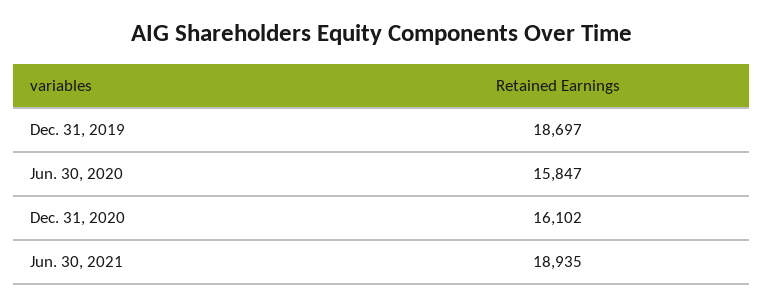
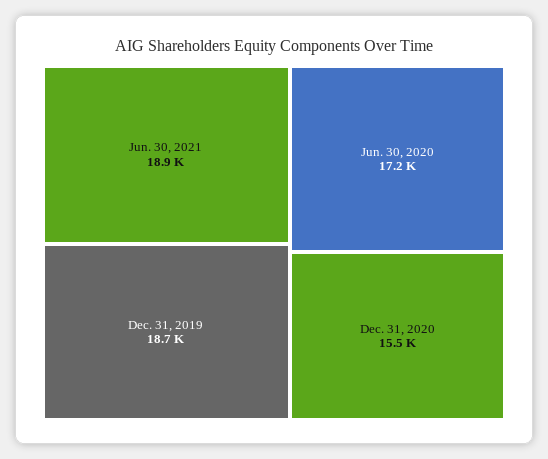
  {
    "Dec. 31, 2019": 18697,
-   "Jun. 30, 2020": 15847,
+   "Jun. 30, 2020": 17200,
-   "Dec. 31, 2020": 16102,
+   "Dec. 31, 2020": 15500,
    "Jun. 30, 2021": 18935
  }

